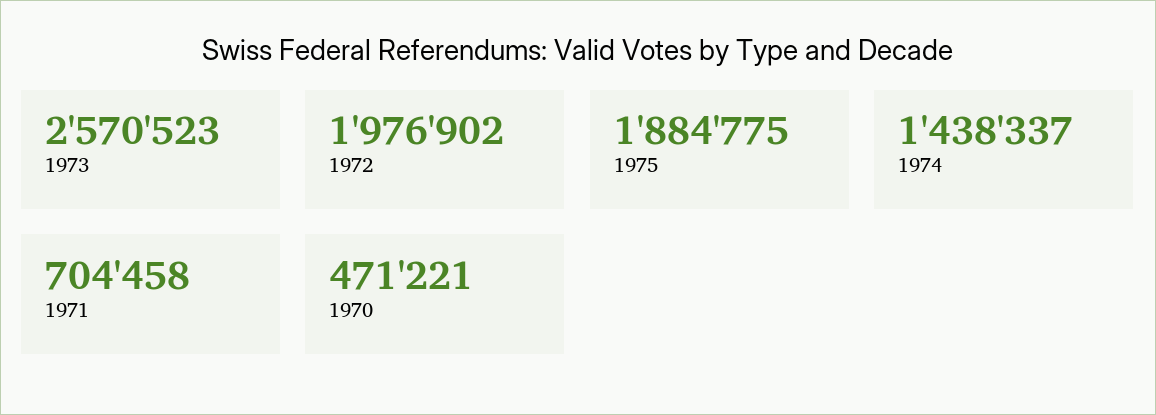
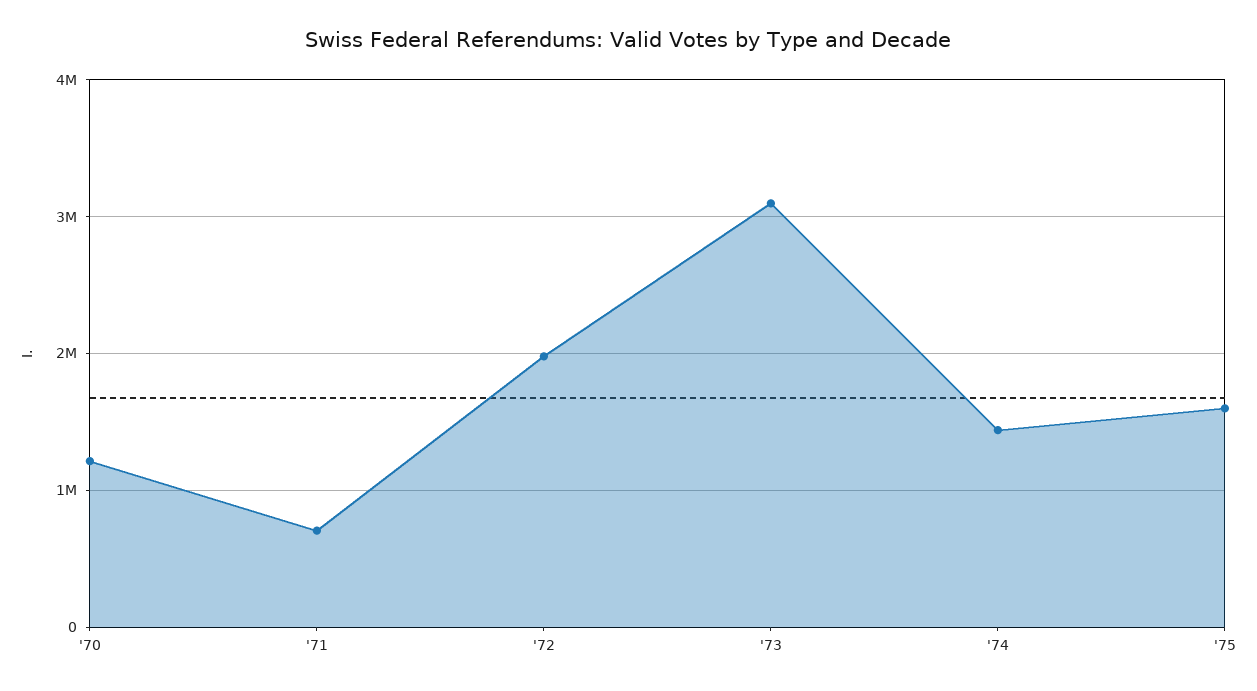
  {
-   "1973": 2570523,
+   "1973": 3100000,
    "1972": 1976902,
-   "1975": 1884775,
+   "1975": 1600000,
    "1974": 1438337,
    "1971": 704458,
-   "1970": 471221
+   "1970": 1200000
  }

